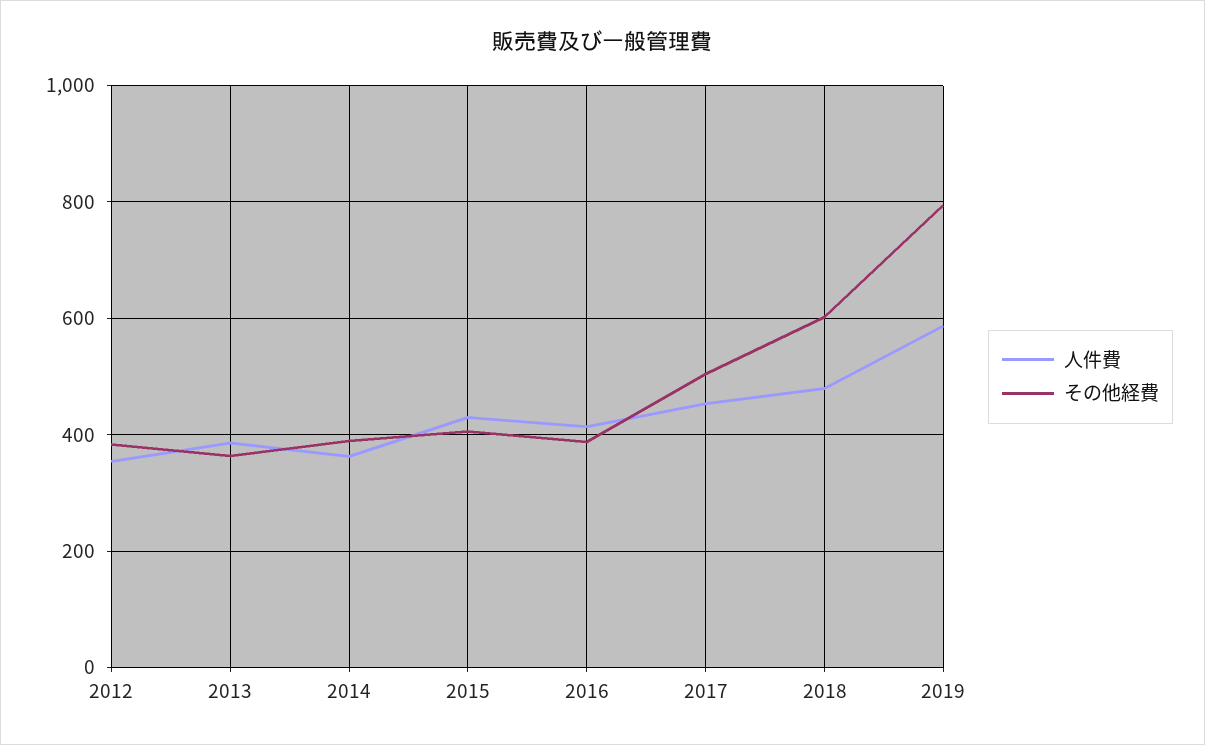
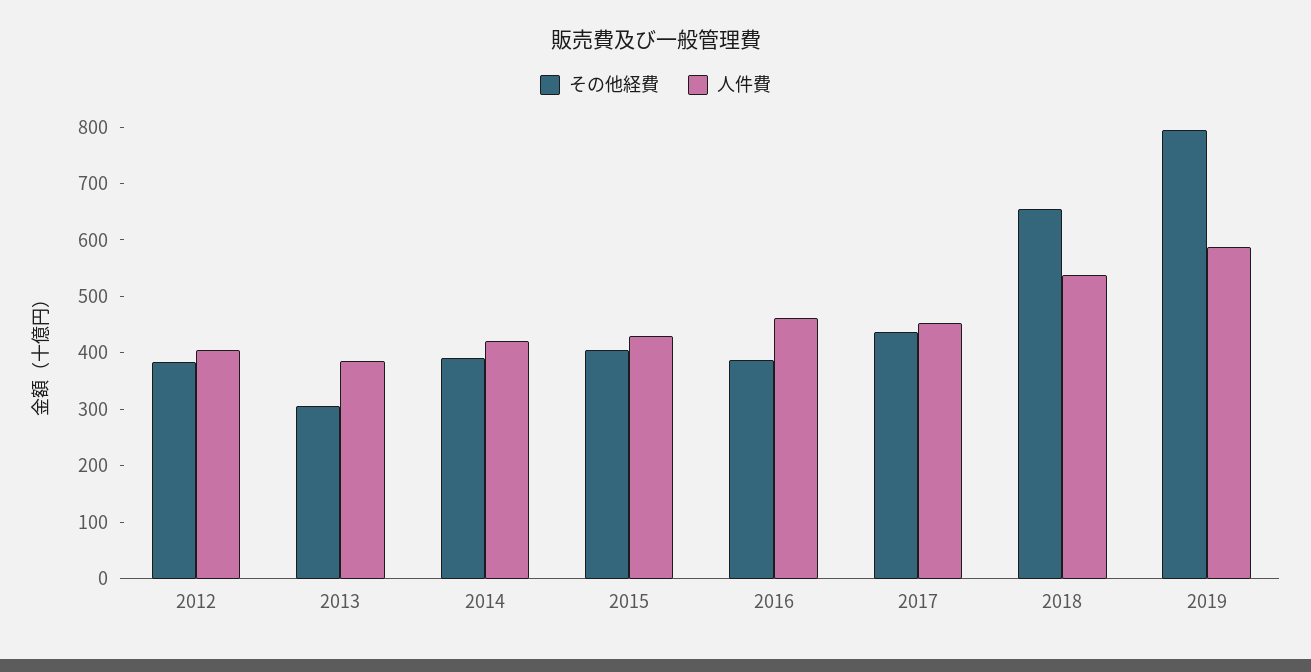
  {
    "人件費": {
-     "2012": 360,
+     "2012": 400,
      "2013": 380,
-     "2014": 360,
+     "2014": 420,
      "2015": 420,
-     "2016": 420,
+     "2016": 460,
      "2017": 460,
-     "2018": 480,
+     "2018": 540,
      "2019": 580
    },
    "その他経費": {
      "2012": 380,
-     "2013": 360,
+     "2013": 300,
      "2014": 400,
      "2015": 400,
      "2016": 380,
-     "2017": 500,
+     "2017": 440,
-     "2018": 600,
+     "2018": 660,
      "2019": 800
    }
  }

